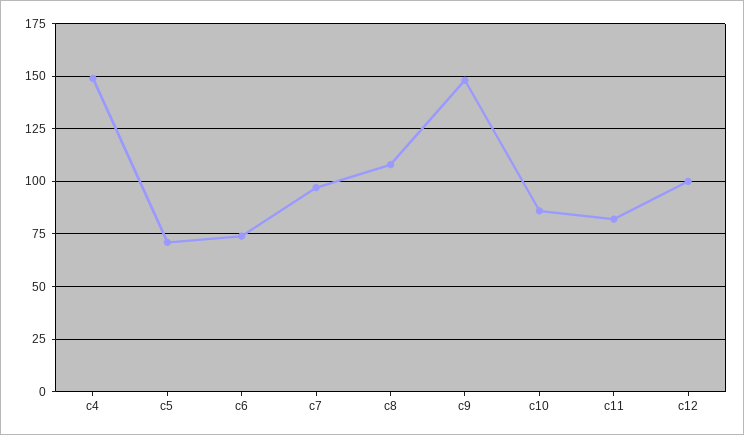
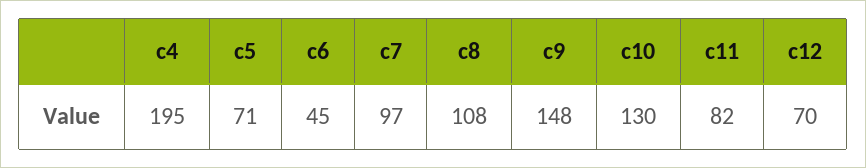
  {
-   "c4": 150,
+   "c4": 195,
    "c5": 71,
-   "c6": 75,
+   "c6": 45,
    "c7": 97,
    "c8": 108,
    "c9": 148,
-   "c10": 85,
+   "c10": 130,
    "c11": 82,
-   "c12": 100
+   "c12": 70
  }

